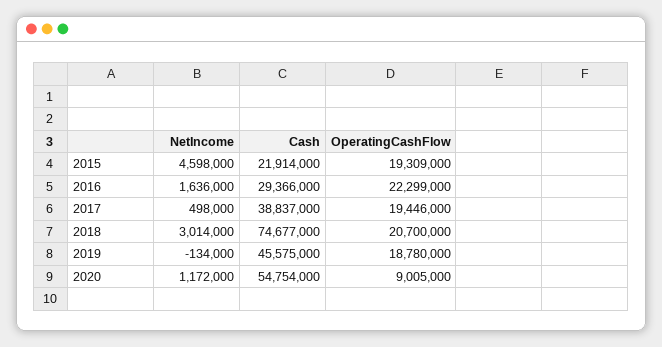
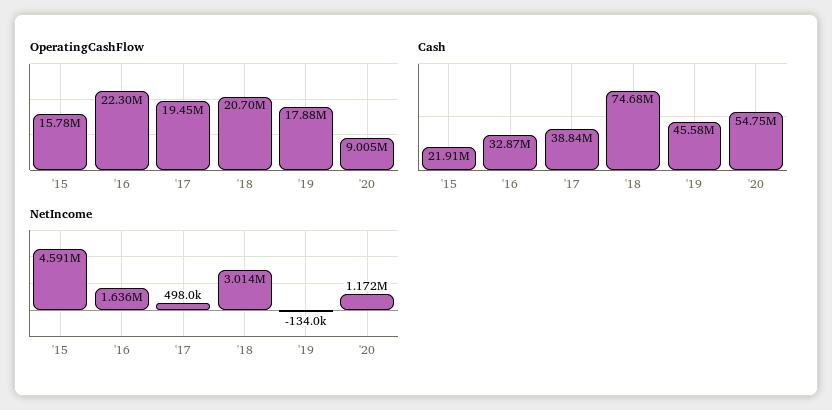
  {
    "NetIncome": {
-     "2015": 4598000,
+     "2015": 4591000,
      "2016": 1636000,
      "2017": 498000,
      "2018": 3014000,
      "2019": -134000,
      "2020": 1172000
    },
    "Cash": {
      "2015": 21914000,
-     "2016": 29366000,
+     "2016": 32870000,
      "2017": 38837000,
      "2018": 74677000,
      "2019": 45575000,
      "2020": 54754000
    },
    "OperatingCashFlow": {
-     "2015": 19309000,
+     "2015": 15780000,
      "2016": 22299000,
      "2017": 19446000,
      "2018": 20700000,
-     "2019": 18780000,
+     "2019": 17880000,
      "2020": 9005000
    }
  }

